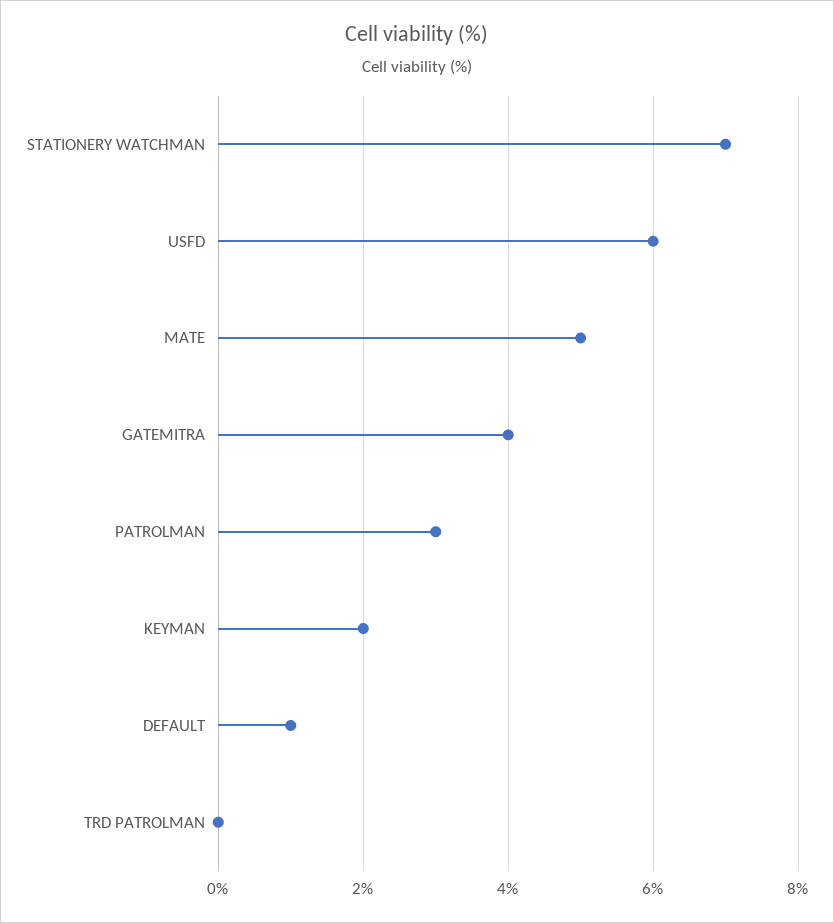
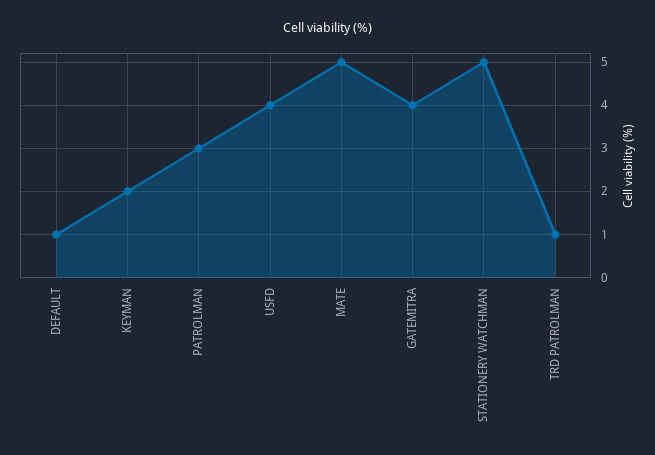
  {
-   "STATIONERY WATCHMAN": 7,
+   "STATIONERY WATCHMAN": 5,
-   "USFD": 6,
+   "USFD": 4,
    "MATE": 5,
    "GATEMITRA": 4,
    "PATROLMAN": 3,
    "KEYMAN": 2,
    "DEFAULT": 1,
-   "TRD PATROLMAN": 0
+   "TRD PATROLMAN": 1
  }

